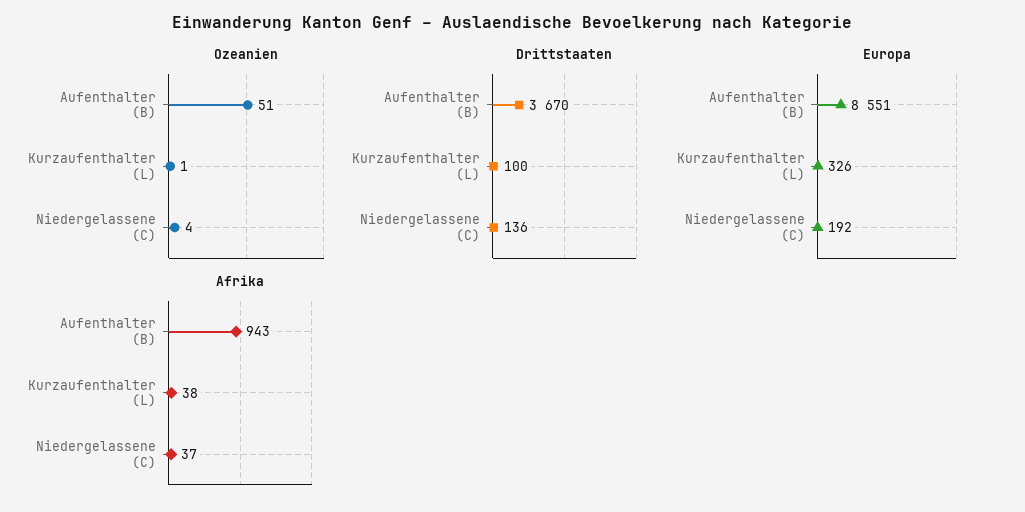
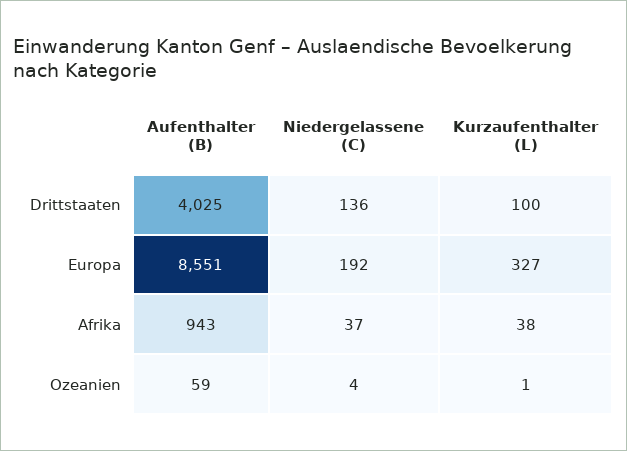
  {
    "Ozeanien": {
-     "Aufenthalter (B)": 51,
+     "Aufenthalter (B)": 59,
      "Kurzaufenthalter (L)": 1,
      "Niedergelassene (C)": 4
    },
    "Drittstaaten": {
-     "Aufenthalter (B)": 3670,
+     "Aufenthalter (B)": 4025,
      "Kurzaufenthalter (L)": 100,
      "Niedergelassene (C)": 136
    },
    "Europa": {
      "Aufenthalter (B)": 8551,
-     "Kurzaufenthalter (L)": 326,
+     "Kurzaufenthalter (L)": 327,
      "Niedergelassene (C)": 192
    },
    "Afrika": {
      "Aufenthalter (B)": 943,
      "Kurzaufenthalter (L)": 38,
      "Niedergelassene (C)": 37
    }
  }

